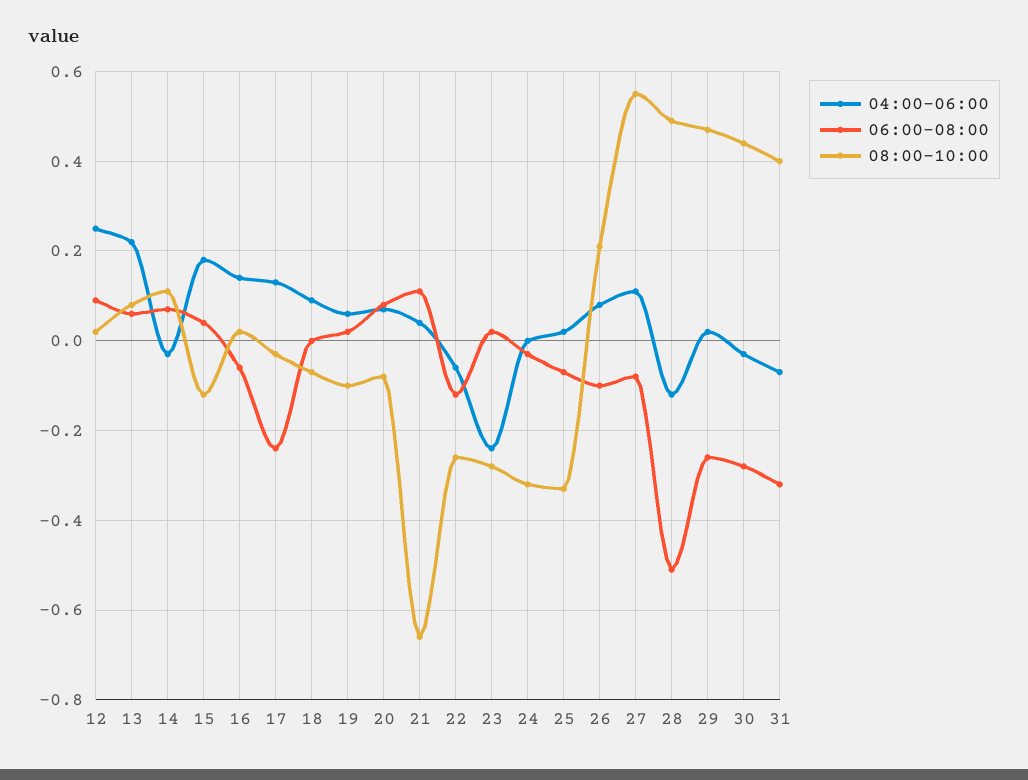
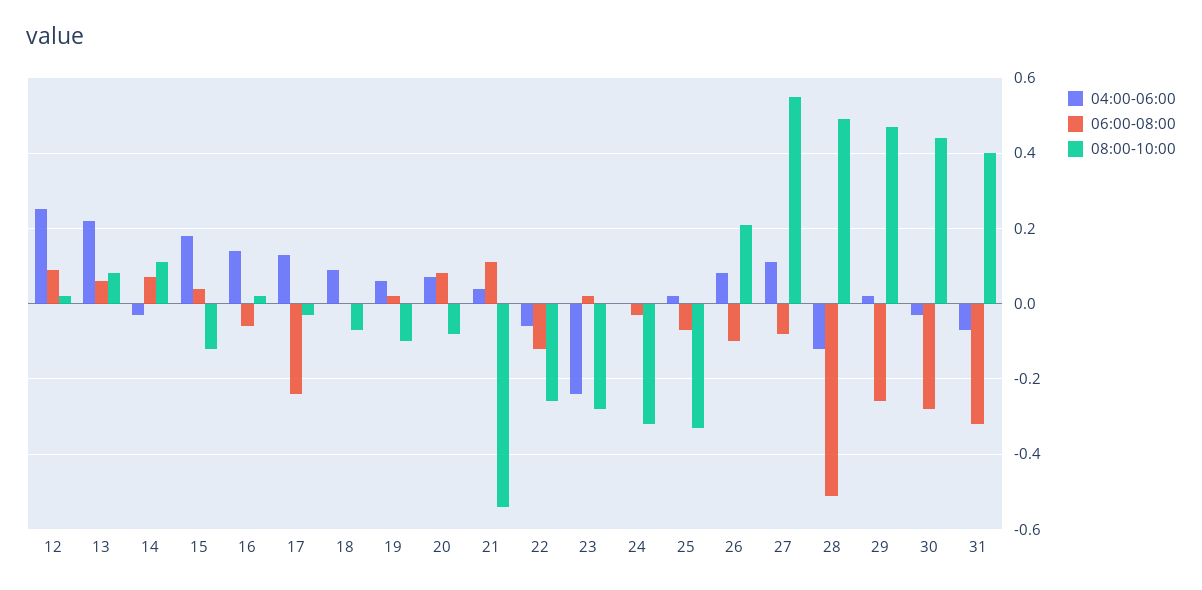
  {
    "04:00-06:00": {
      "12": 0.25,
      "13": 0.2,
      "14": -0.05,
      "15": 0.2,
      "16": 0.15,
      "17": 0.15,
      "18": 0.1,
      "19": 0.05,
      "20": 0.05,
      "21": 0.05,
      "22": -0.05,
      "23": -0.25,
      "24": 0,
      "25": 0,
      "26": 0.1,
      "27": 0.1,
      "28": -0.1,
      "29": 0,
      "30": -0.05,
      "31": -0.05
    },
    "06:00-08:00": {
      "12": 0.1,
      "13": 0.05,
      "14": 0.05,
      "15": 0.05,
      "16": -0.05,
      "17": -0.25,
      "18": 0,
      "19": 0,
      "20": 0.1,
      "21": 0.1,
      "22": -0.1,
      "23": 0,
      "24": -0.05,
      "25": -0.05,
      "26": -0.1,
      "27": -0.1,
      "28": -0.5,
      "29": -0.25,
      "30": -0.3,
      "31": -0.3
    },
    "08:00-10:00": {
      "12": 0,
      "13": 0.1,
      "14": 0.1,
      "15": -0.1,
      "16": 0,
      "17": -0.05,
      "18": -0.05,
      "19": -0.1,
      "20": -0.1,
-     "21": -0.65,
+     "21": -0.55,
      "22": -0.25,
      "23": -0.3,
      "24": -0.3,
      "25": -0.35,
      "26": 0.2,
      "27": 0.55,
      "28": 0.5,
      "29": 0.45,
      "30": 0.45,
      "31": 0.4
    }
  }

